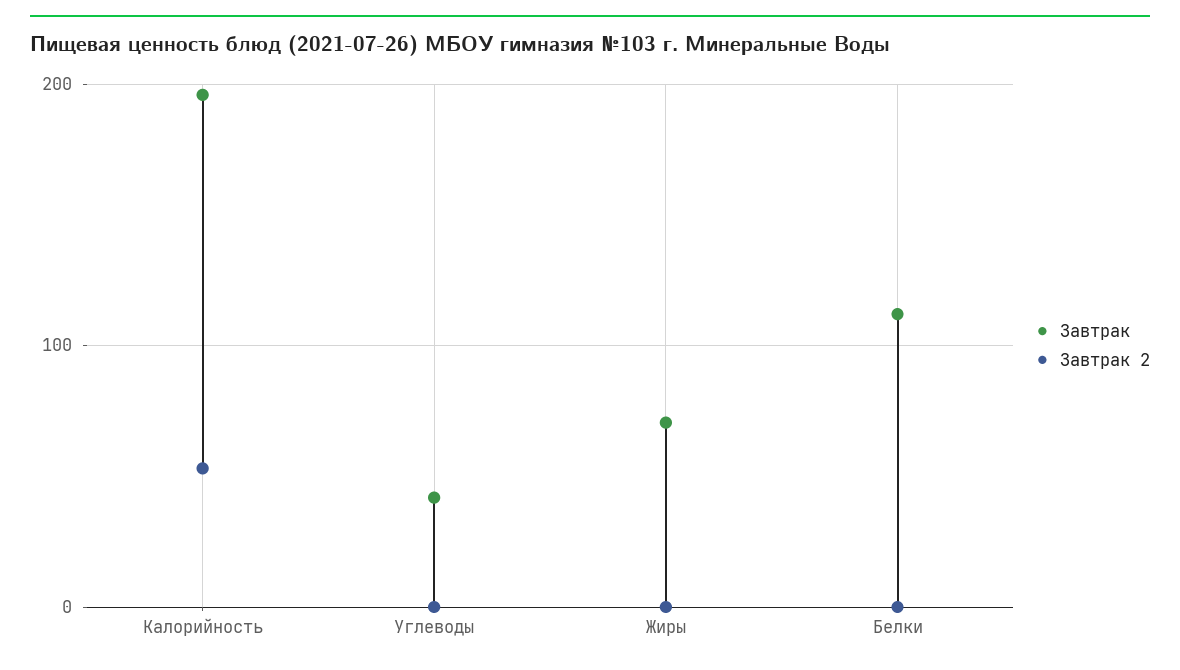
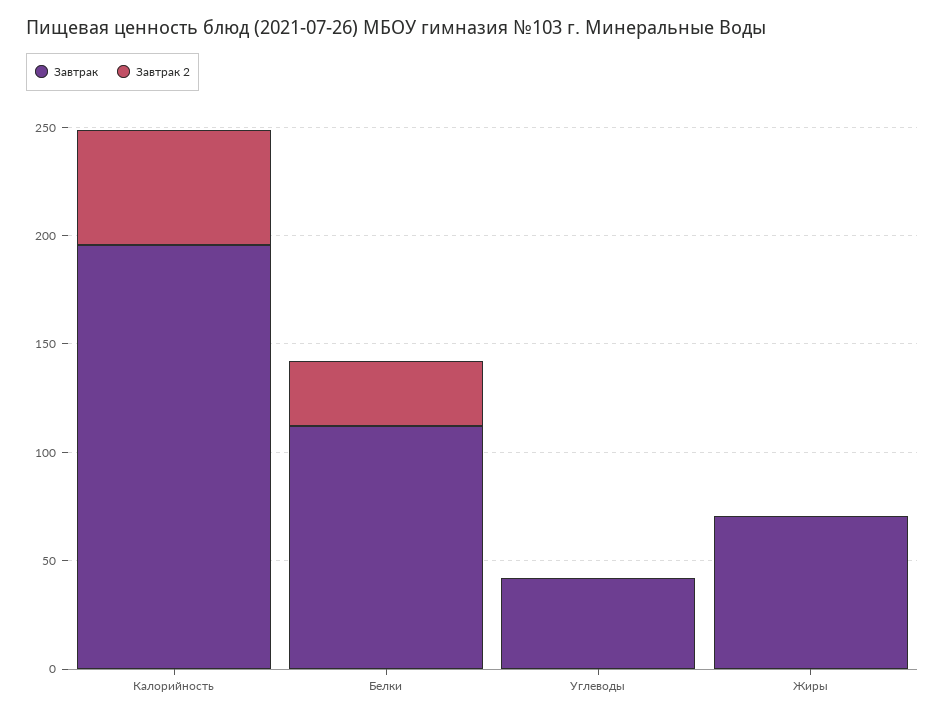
  {
    "Завтрак": {
      "Калорийность": 200,
      "Углеводы": 40,
      "Жиры": 70,
      "Белки": 110
    },
    "Завтрак 2": {
      "Калорийность": 50,
      "Углеводы": 0,
      "Жиры": 0,
-     "Белки": 0
+     "Белки": 30
    }
  }

